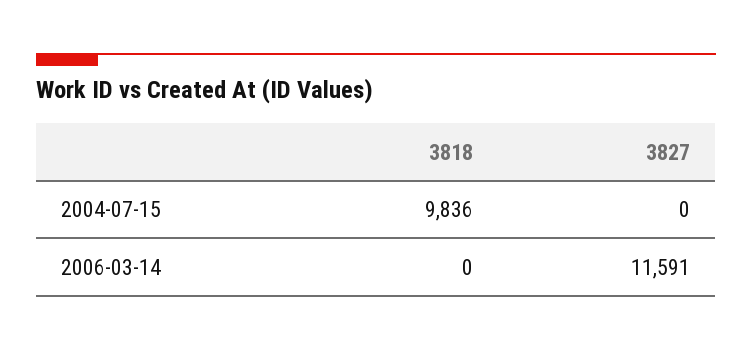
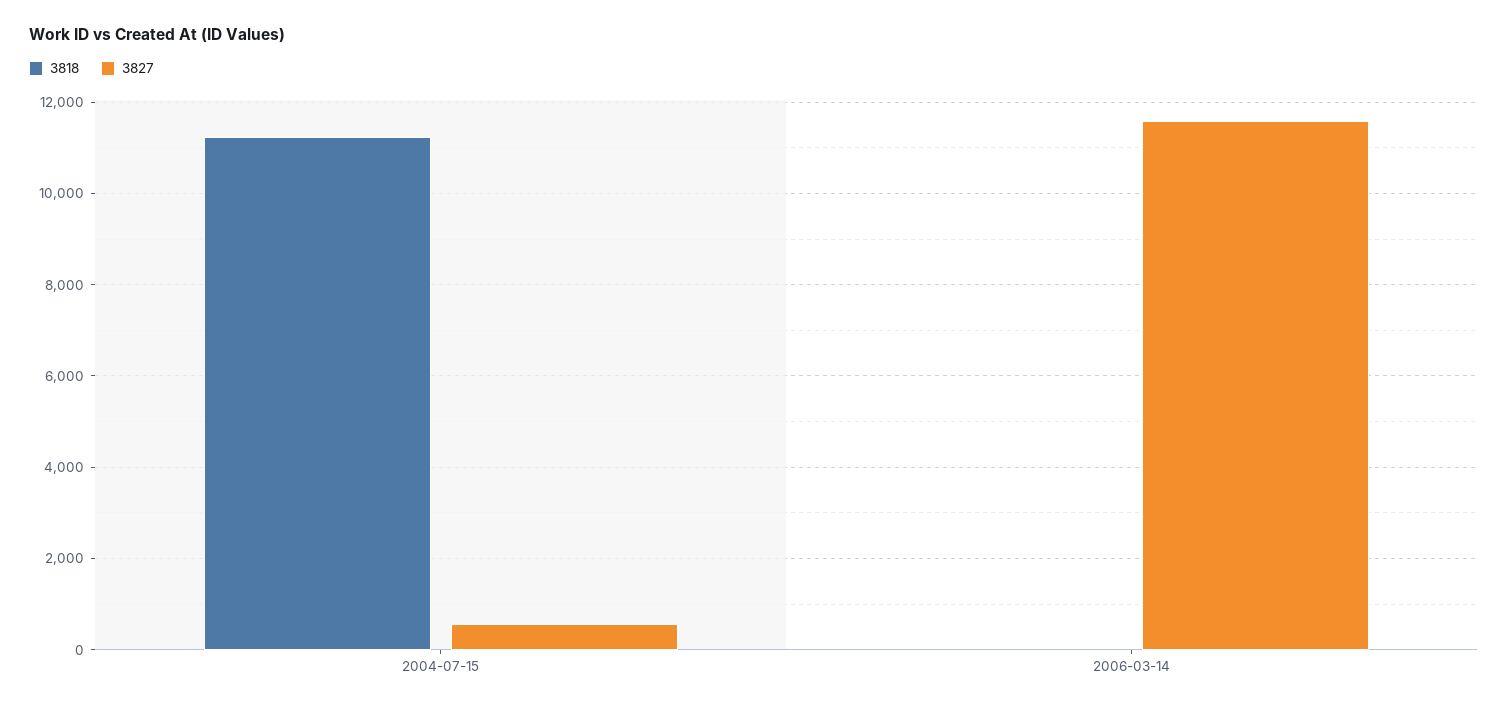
  {
    "3818": {
-     "2004-07-15": 9836,
+     "2004-07-15": 11200,
      "2006-03-14": 0
    },
    "3827": {
-     "2004-07-15": 0,
+     "2004-07-15": 600,
      "2006-03-14": 11591
    }
  }

